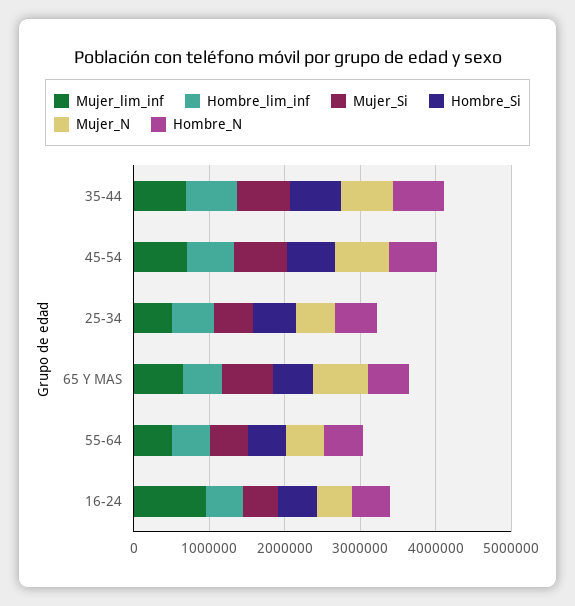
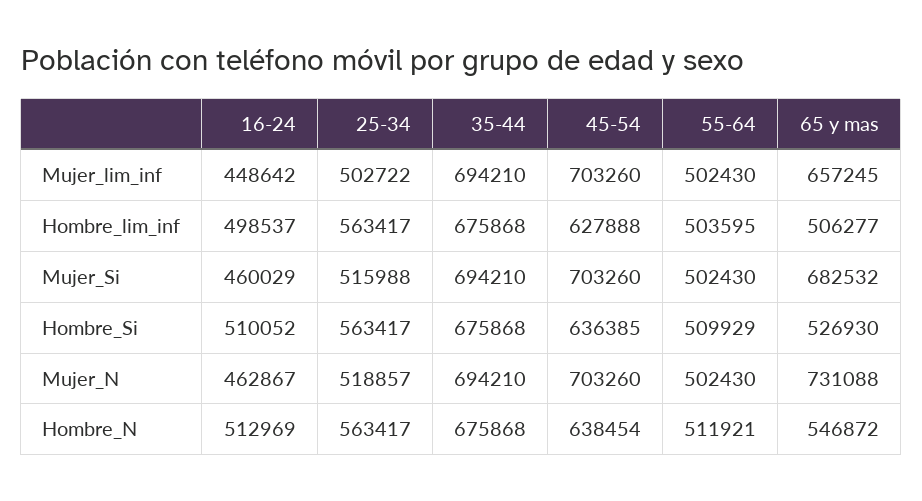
  {
    "Mujer_lim_inf": {
      "35-44": 694210,
      "45-54": 703260,
      "25-34": 502722,
      "65 Y MAS": 657245,
      "55-64": 502430,
-     "16-24": 1000000
+     "16-24": 448642
    },
    "Hombre_lim_inf": {
      "35-44": 675868,
      "45-54": 627888,
      "25-34": 563417,
      "65 Y MAS": 506277,
      "55-64": 503595,
      "16-24": 498537
    },
    "Mujer_Si": {
      "35-44": 694210,
      "45-54": 703260,
      "25-34": 515988,
      "65 Y MAS": 682532,
      "55-64": 502430,
      "16-24": 460029
    },
    "Hombre_Si": {
      "35-44": 675868,
      "45-54": 636385,
      "25-34": 563417,
      "65 Y MAS": 526930,
      "55-64": 509929,
      "16-24": 510052
    },
    "Mujer_N": {
      "35-44": 694210,
      "45-54": 703260,
      "25-34": 518857,
      "65 Y MAS": 731088,
      "55-64": 502430,
      "16-24": 462867
    },
    "Hombre_N": {
      "35-44": 675868,
      "45-54": 638454,
      "25-34": 563417,
      "65 Y MAS": 546872,
      "55-64": 511921,
      "16-24": 512969
    }
  }

